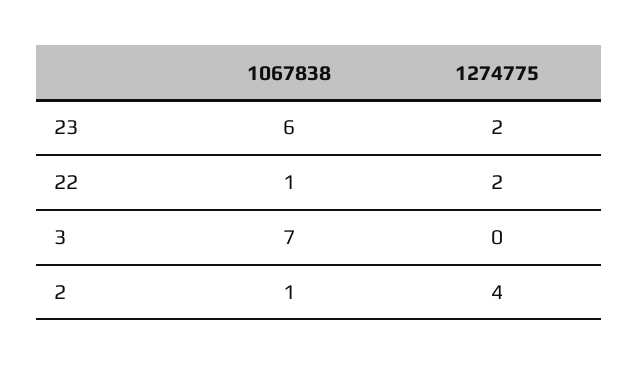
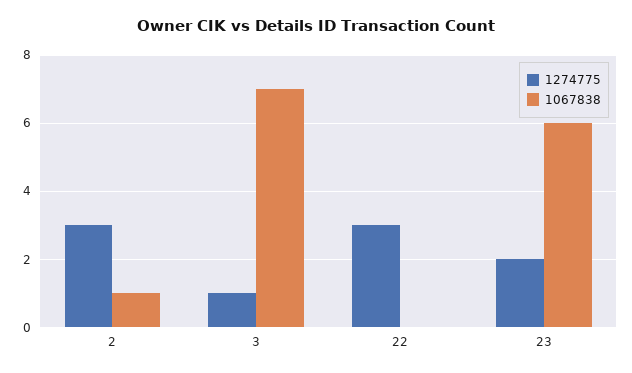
  {
    "1067838": {
      "23": 6,
-     "22": 1,
+     "22": 0,
      "3": 7,
      "2": 1
    },
    "1274775": {
      "23": 2,
-     "22": 2,
+     "22": 3,
-     "3": 0,
+     "3": 1,
-     "2": 4
+     "2": 3
    }
  }

